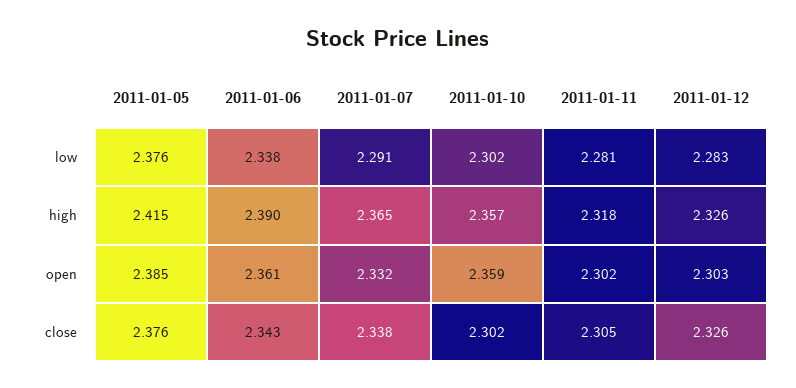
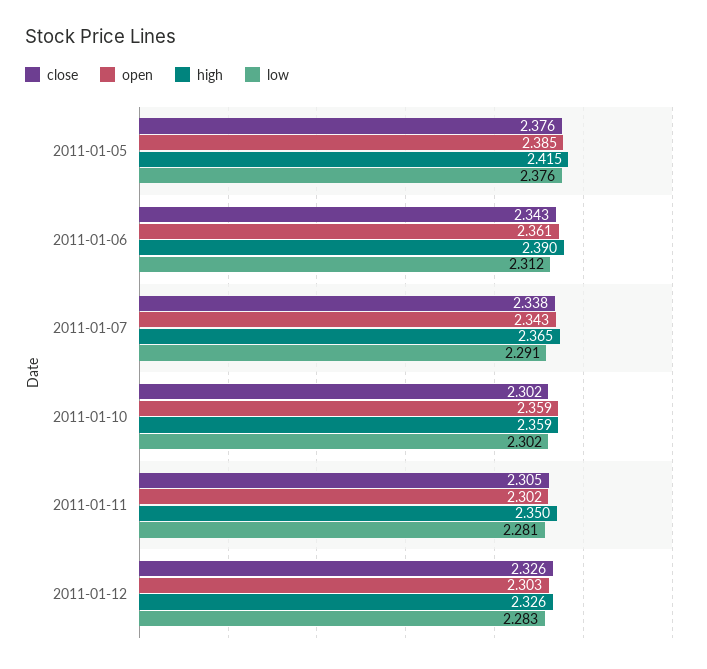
  {
    "low": {
      "2011-01-05": 2.376,
-     "2011-01-06": 2.338,
+     "2011-01-06": 2.312,
      "2011-01-07": 2.291,
      "2011-01-10": 2.302,
      "2011-01-11": 2.281,
      "2011-01-12": 2.283
    },
    "high": {
      "2011-01-05": 2.415,
      "2011-01-06": 2.39,
      "2011-01-07": 2.365,
-     "2011-01-10": 2.357,
+     "2011-01-10": 2.359,
-     "2011-01-11": 2.318,
+     "2011-01-11": 2.35,
      "2011-01-12": 2.326
    },
    "open": {
      "2011-01-05": 2.385,
      "2011-01-06": 2.361,
-     "2011-01-07": 2.332,
+     "2011-01-07": 2.343,
      "2011-01-10": 2.359,
      "2011-01-11": 2.302,
      "2011-01-12": 2.303
    },
    "close": {
      "2011-01-05": 2.376,
      "2011-01-06": 2.343,
      "2011-01-07": 2.338,
      "2011-01-10": 2.302,
      "2011-01-11": 2.305,
      "2011-01-12": 2.326
    }
  }

